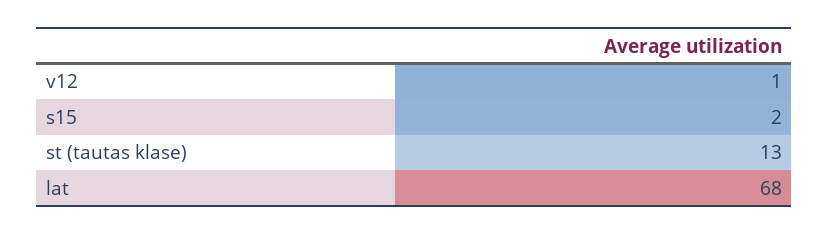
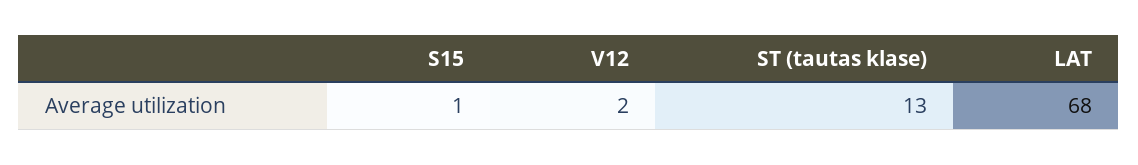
  {
-   "v12": 1,
+   "v12": 2,
-   "s15": 2,
+   "s15": 1,
    "st (tautas klase)": 13,
    "lat": 68
  }

